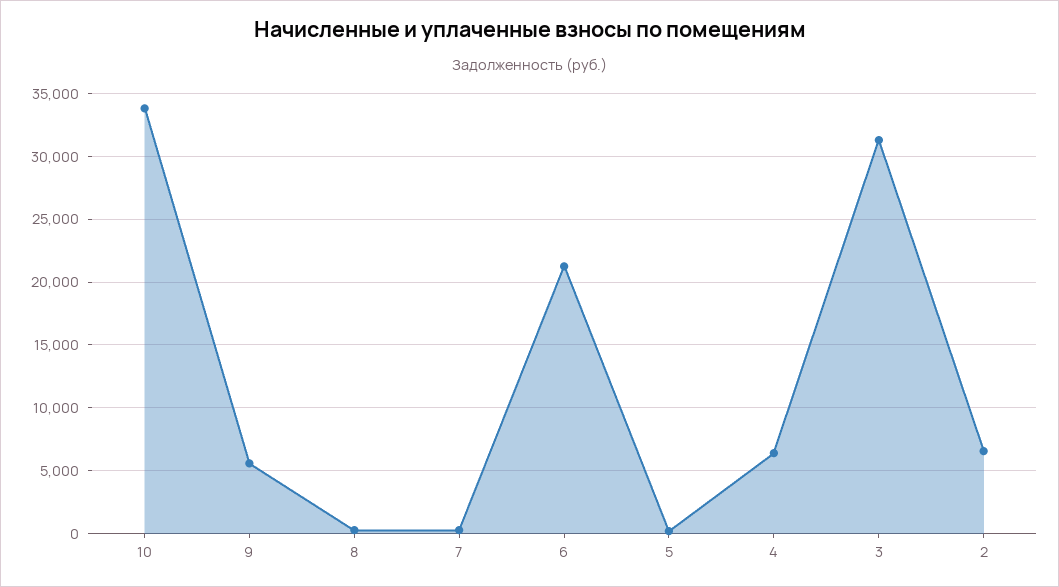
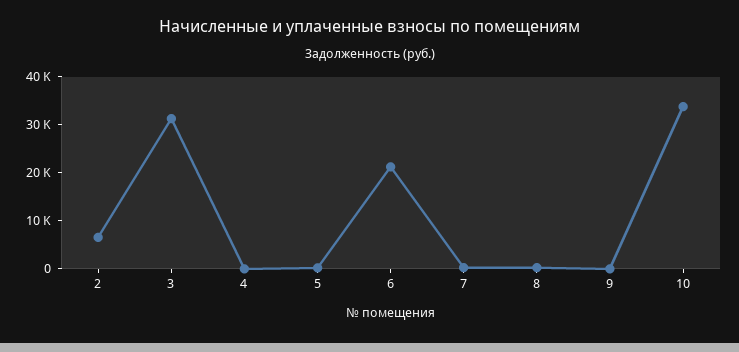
  {
    "10": 34000,
-   "9": 5500,
+   "9": 0,
    "8": 500,
    "7": 500,
    "6": 21000,
    "5": 0,
-   "4": 6500,
+   "4": 0,
    "3": 31500,
    "2": 6500
  }

